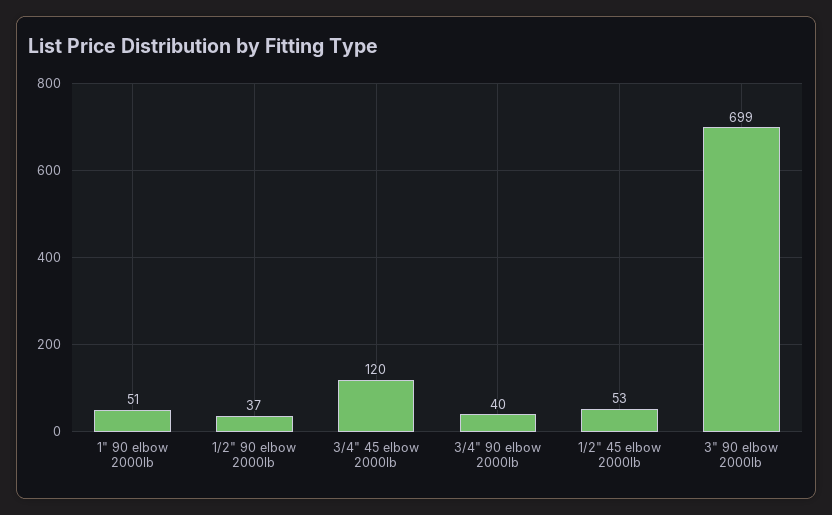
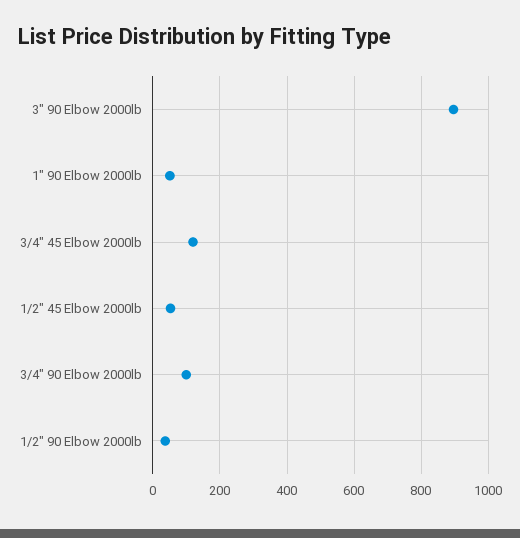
  {
    "1\" 90 elbow 2000lb": 51,
    "1/2\" 90 elbow 2000lb": 37,
    "3/4\" 45 elbow 2000lb": 120,
-   "3/4\" 90 elbow 2000lb": 40,
+   "3/4\" 90 elbow 2000lb": 100,
    "1/2\" 45 elbow 2000lb": 53,
-   "3\" 90 elbow 2000lb": 699
+   "3\" 90 elbow 2000lb": 900
  }

